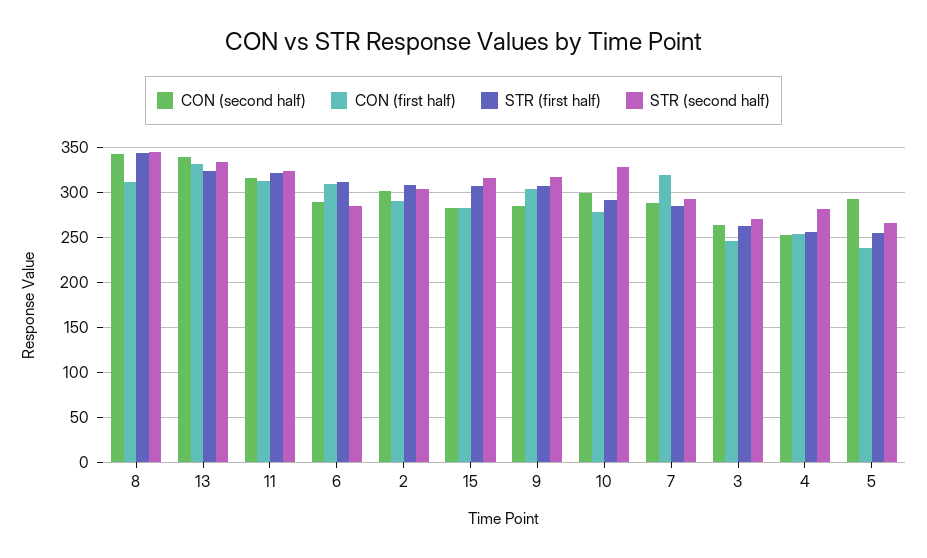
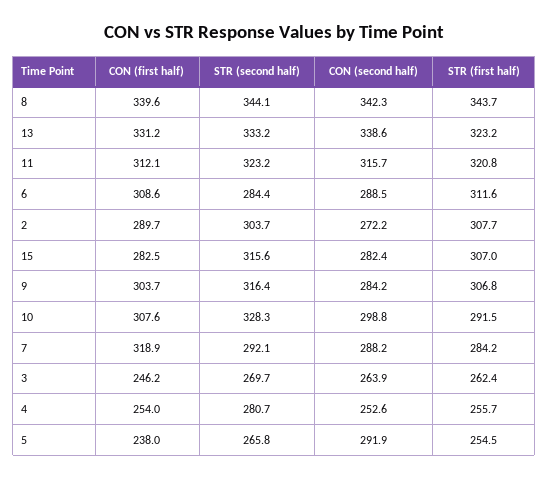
  {
    "CON (second half)": {
      "8": 342.3,
      "13": 338.6,
      "11": 315.7,
      "6": 288.5,
-     "2": 300,
+     "2": 272.2,
      "15": 282.4,
      "9": 284.2,
      "10": 298.8,
      "7": 288.2,
      "3": 263.9,
      "4": 252.6,
      "5": 291.9
    },
    "CON (first half)": {
-     "8": 310,
+     "8": 339.6,
      "13": 331.2,
      "11": 312.1,
      "6": 308.6,
      "2": 289.7,
      "15": 282.5,
      "9": 303.7,
-     "10": 280,
+     "10": 307.6,
      "7": 318.9,
      "3": 246.2,
      "4": 254,
      "5": 238
    },
    "STR (first half)": {
      "8": 343.7,
      "13": 323.2,
      "11": 320.8,
      "6": 311.6,
      "2": 307.7,
      "15": 307,
      "9": 306.8,
      "10": 291.5,
      "7": 284.2,
      "3": 262.4,
      "4": 255.7,
      "5": 254.5
    },
    "STR (second half)": {
      "8": 344.1,
      "13": 333.2,
      "11": 323.2,
      "6": 284.4,
      "2": 303.7,
      "15": 315.6,
      "9": 316.4,
      "10": 328.3,
      "7": 292.1,
      "3": 269.7,
      "4": 280.7,
      "5": 265.8
    }
  }

